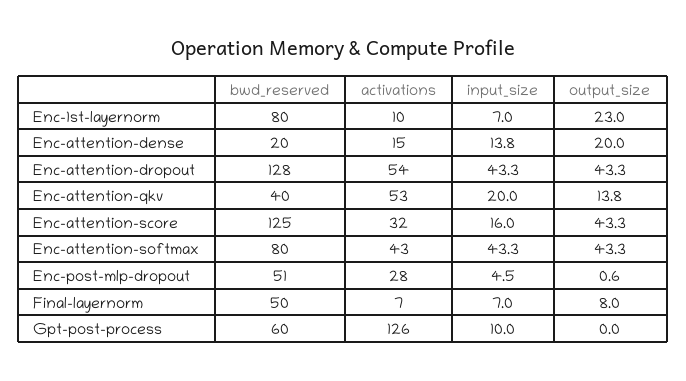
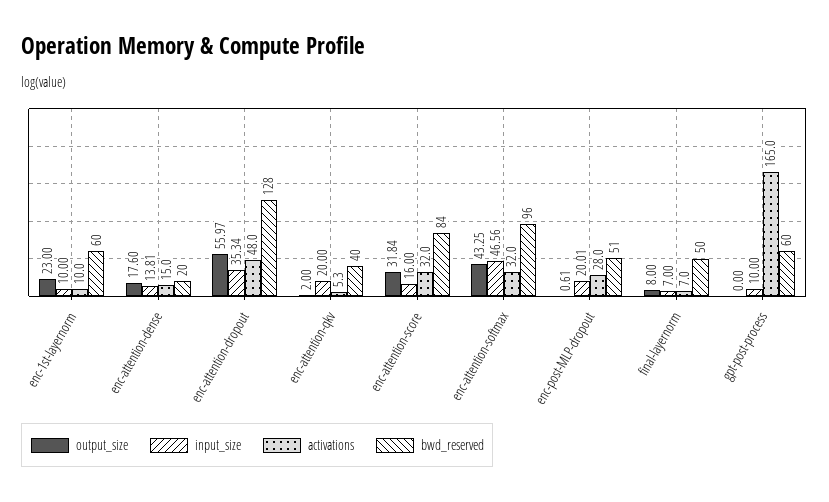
  {
    "bwd_reserved": {
-     "Enc-1st-layernorm": 80,
+     "Enc-1st-layernorm": 60,
      "Enc-attention-dense": 20,
      "Enc-attention-dropout": 128,
      "Enc-attention-qkv": 40,
-     "Enc-attention-score": 125,
+     "Enc-attention-score": 84,
-     "Enc-attention-softmax": 80,
+     "Enc-attention-softmax": 96,
      "Enc-post-mlp-dropout": 51,
      "Final-layernorm": 50,
      "Gpt-post-process": 60
    },
    "activations": {
      "Enc-1st-layernorm": 10,
      "Enc-attention-dense": 15,
-     "Enc-attention-dropout": 54,
+     "Enc-attention-dropout": 48,
-     "Enc-attention-qkv": 53,
+     "Enc-attention-qkv": 5.3,
      "Enc-attention-score": 32,
-     "Enc-attention-softmax": 43,
+     "Enc-attention-softmax": 32,
      "Enc-post-mlp-dropout": 28,
      "Final-layernorm": 7,
-     "Gpt-post-process": 126
+     "Gpt-post-process": 165
    },
    "input_size": {
-     "Enc-1st-layernorm": 7,
+     "Enc-1st-layernorm": 10,
      "Enc-attention-dense": 13.81,
-     "Enc-attention-dropout": 43.3,
+     "Enc-attention-dropout": 35.34,
      "Enc-attention-qkv": 20,
      "Enc-attention-score": 16,
-     "Enc-attention-softmax": 43.3,
+     "Enc-attention-softmax": 46.56,
-     "Enc-post-mlp-dropout": 4.5,
+     "Enc-post-mlp-dropout": 20.01,
      "Final-layernorm": 7,
      "Gpt-post-process": 10
    },
    "output_size": {
      "Enc-1st-layernorm": 23,
-     "Enc-attention-dense": 20,
+     "Enc-attention-dense": 17.6,
-     "Enc-attention-dropout": 43.3,
+     "Enc-attention-dropout": 55.97,
-     "Enc-attention-qkv": 13.8,
+     "Enc-attention-qkv": 2,
-     "Enc-attention-score": 43.3,
+     "Enc-attention-score": 31.84,
      "Enc-attention-softmax": 43.25,
      "Enc-post-mlp-dropout": 0.61,
      "Final-layernorm": 8,
      "Gpt-post-process": 0
    }
  }

